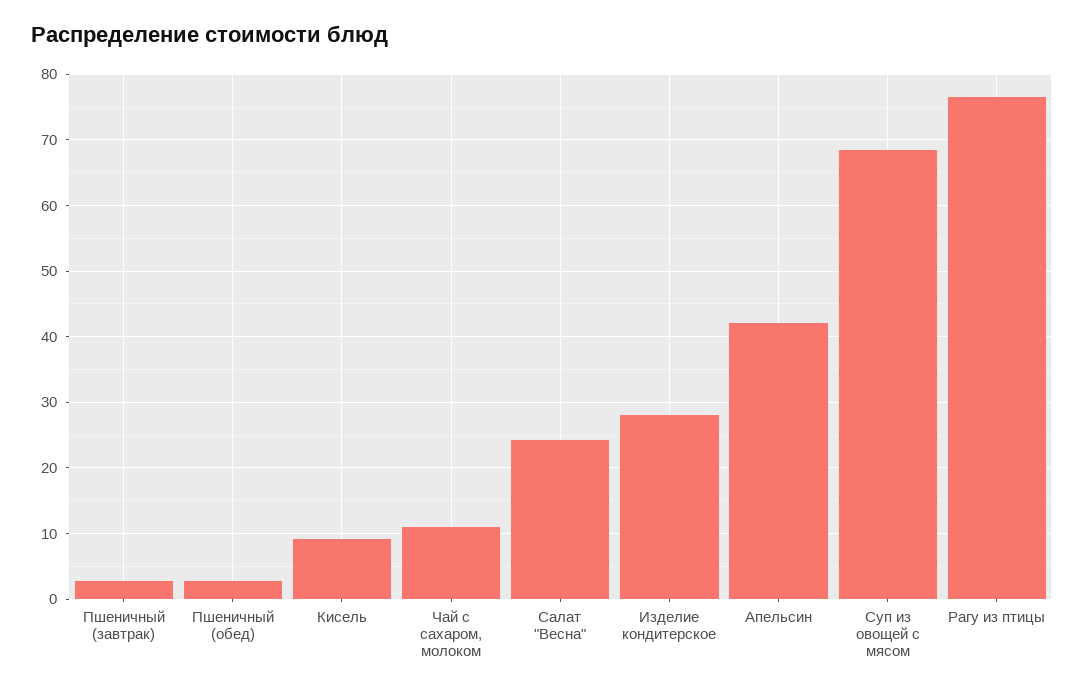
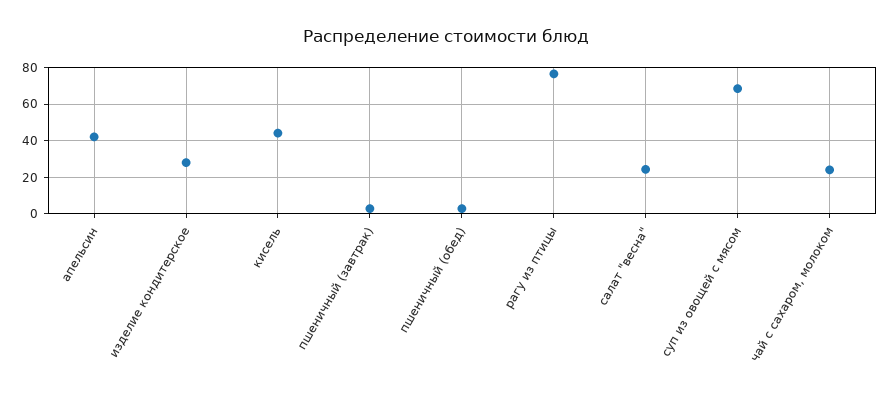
  {
    "Пшеничный (завтрак)": 3,
    "Пшеничный (обед)": 3,
-   "Кисель": 9,
+   "Кисель": 45,
-   "Чай с сахаром, молоком": 11,
+   "Чай с сахаром, молоком": 25,
    "Салат \"Весна\"": 24,
    "Изделие кондитерское": 28,
    "Апельсин": 42,
    "Суп из овощей с мясом": 69,
    "Рагу из птицы": 77
  }

